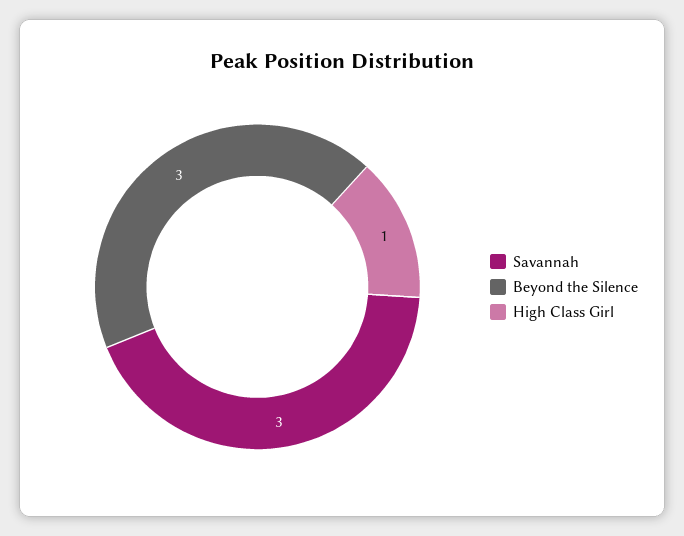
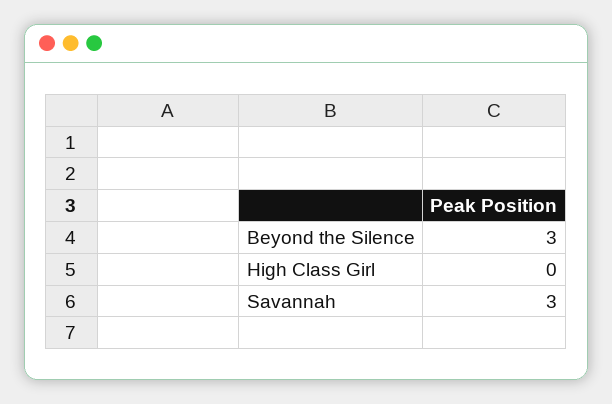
  {
    "Savannah": 3,
    "Beyond the Silence": 3,
-   "High Class Girl": 1
+   "High Class Girl": 0
  }

